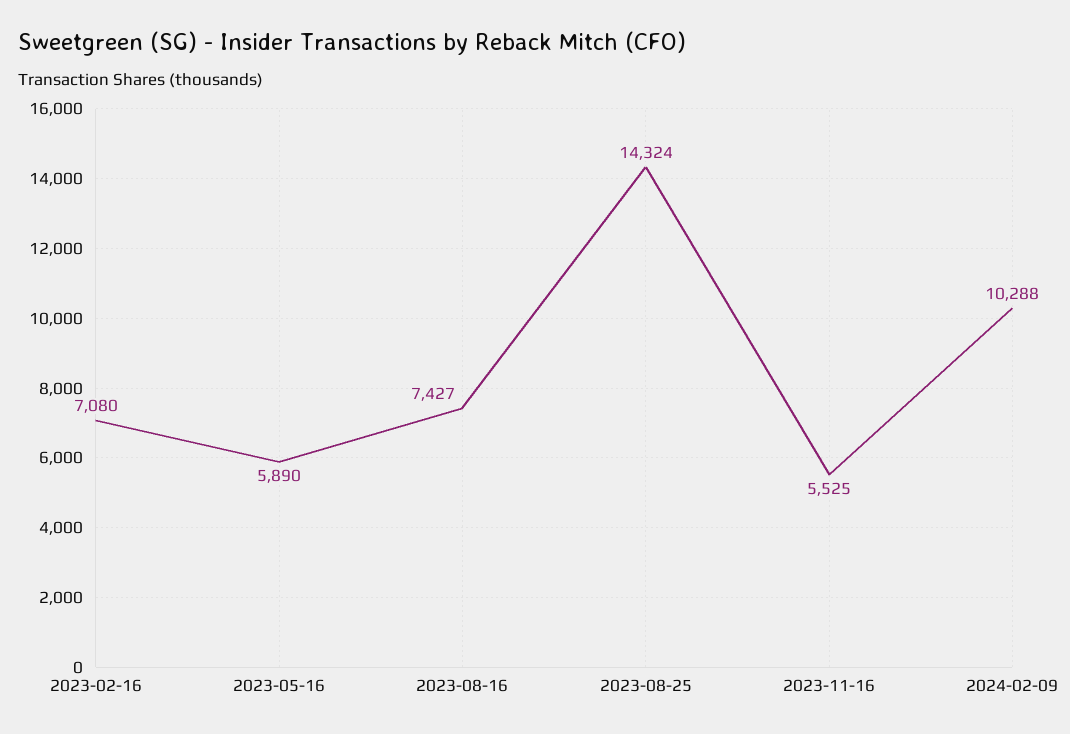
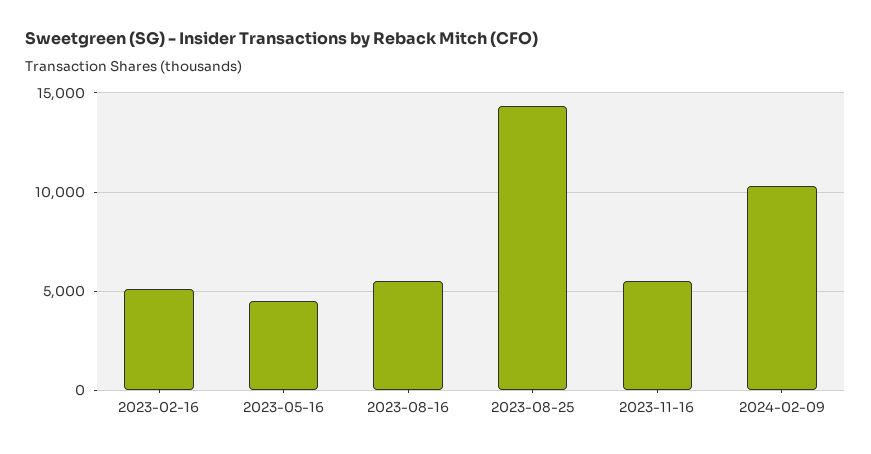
  {
-   "2023-02-16": 7080,
+   "2023-02-16": 5000,
-   "2023-05-16": 5890,
+   "2023-05-16": 4500,
-   "2023-08-16": 7427,
+   "2023-08-16": 5500,
    "2023-08-25": 14324,
    "2023-11-16": 5525,
    "2024-02-09": 10288
  }

